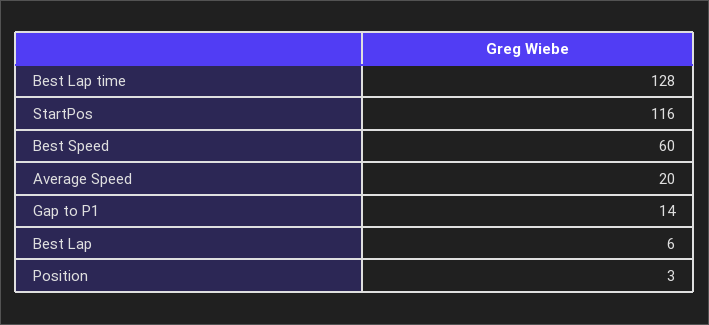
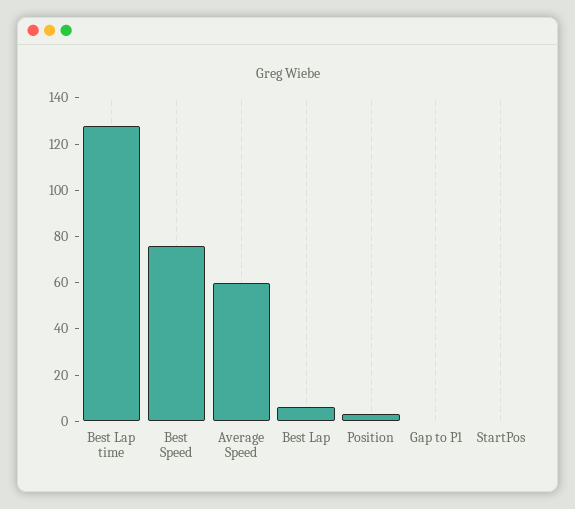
  {
    "Best Lap time": 128,
-   "StartPos": 116,
+   "StartPos": 0,
-   "Best Speed": 60,
+   "Best Speed": 75,
-   "Average Speed": 20,
+   "Average Speed": 60,
-   "Gap to P1": 14,
+   "Gap to P1": 0,
    "Best Lap": 6,
    "Position": 3
  }

